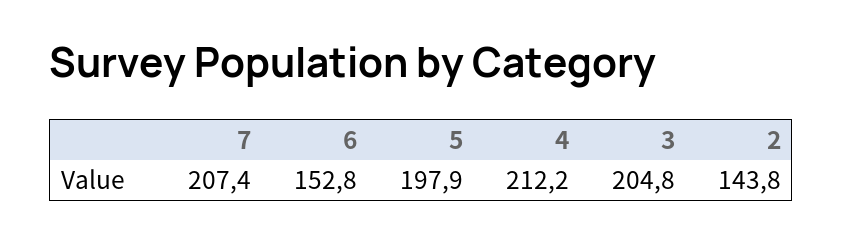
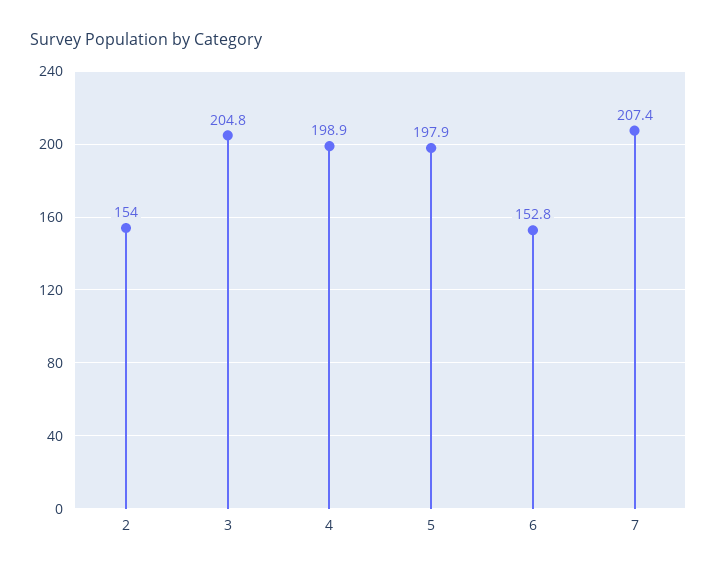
  {
    "7": 207.4,
    "6": 152.8,
    "5": 197.9,
-   "4": 212.2,
+   "4": 198.9,
    "3": 204.8,
-   "2": 143.8
+   "2": 154
  }

